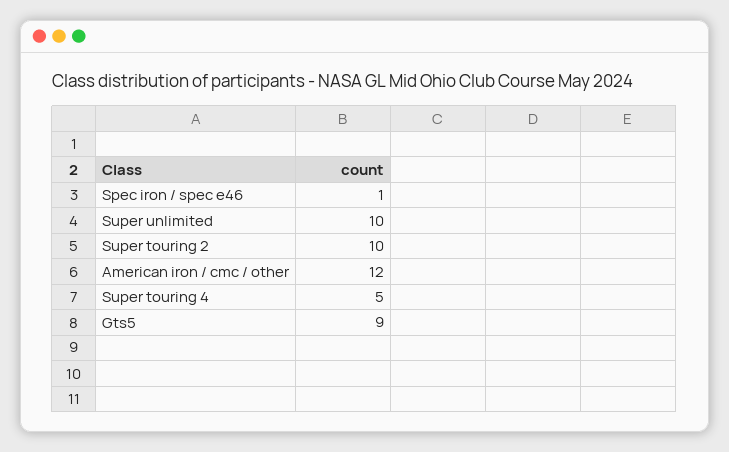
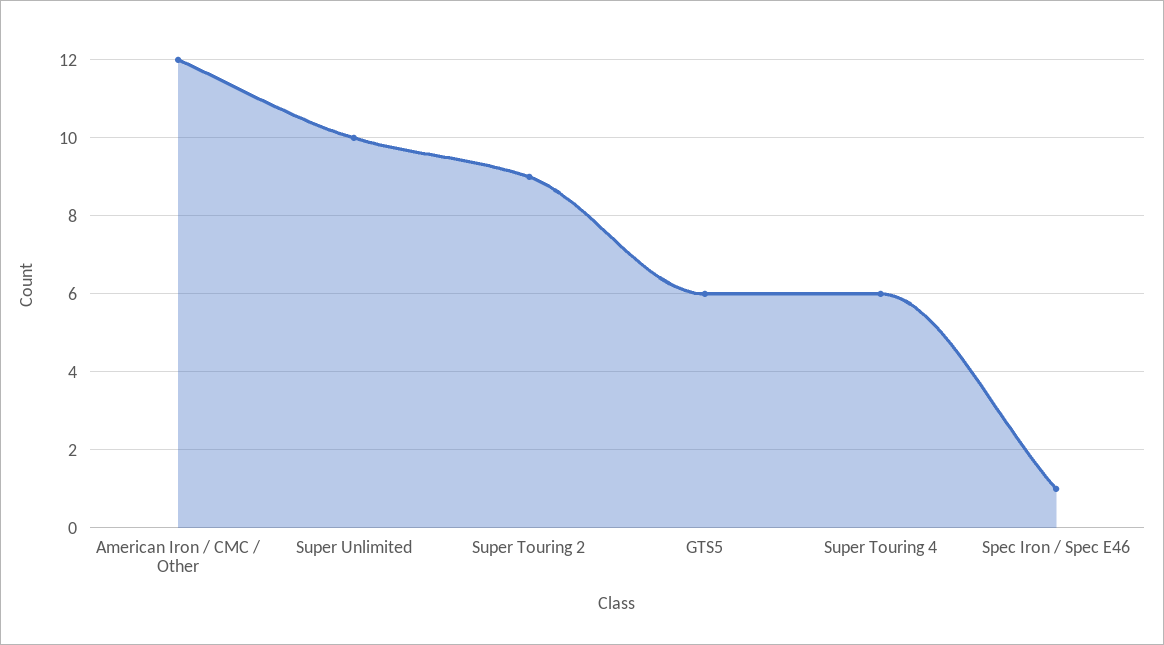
  {
    "Spec iron / spec e46": 1,
    "Super unlimited": 10,
-   "Super touring 2": 10,
+   "Super touring 2": 9,
    "American iron / cmc / other": 12,
-   "Super touring 4": 5,
+   "Super touring 4": 6,
-   "Gts5": 9
+   "Gts5": 6
  }

